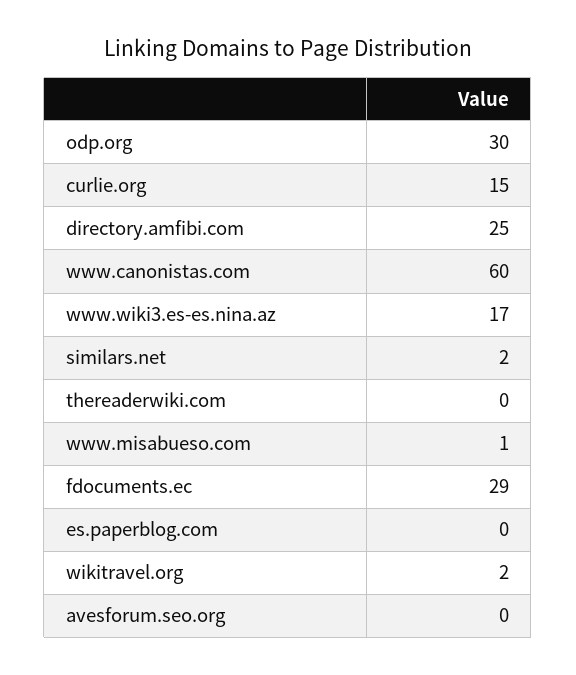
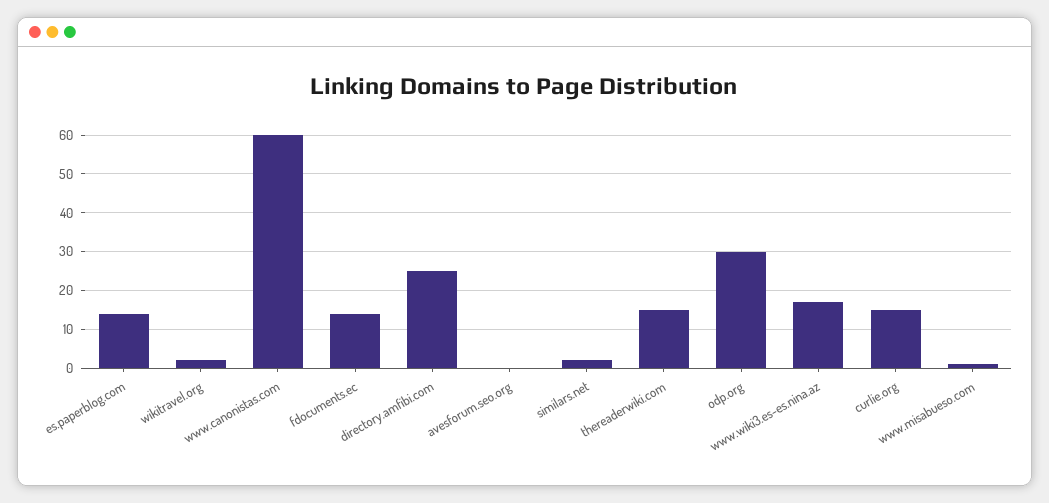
  {
    "odp.org": 30,
    "curlie.org": 15,
    "directory.amfibi.com": 25,
    "www.canonistas.com": 60,
    "www.wiki3.es-es.nina.az": 17,
    "similars.net": 2,
-   "thereaderwiki.com": 0,
+   "thereaderwiki.com": 15,
    "www.misabueso.com": 1,
-   "fdocuments.ec": 29,
+   "fdocuments.ec": 15,
-   "es.paperblog.com": 0,
+   "es.paperblog.com": 15,
    "wikitravel.org": 2,
    "avesforum.seo.org": 0
  }

